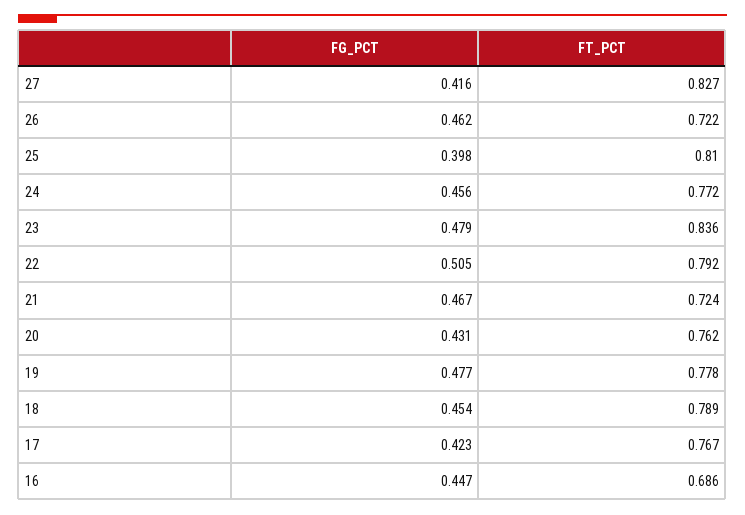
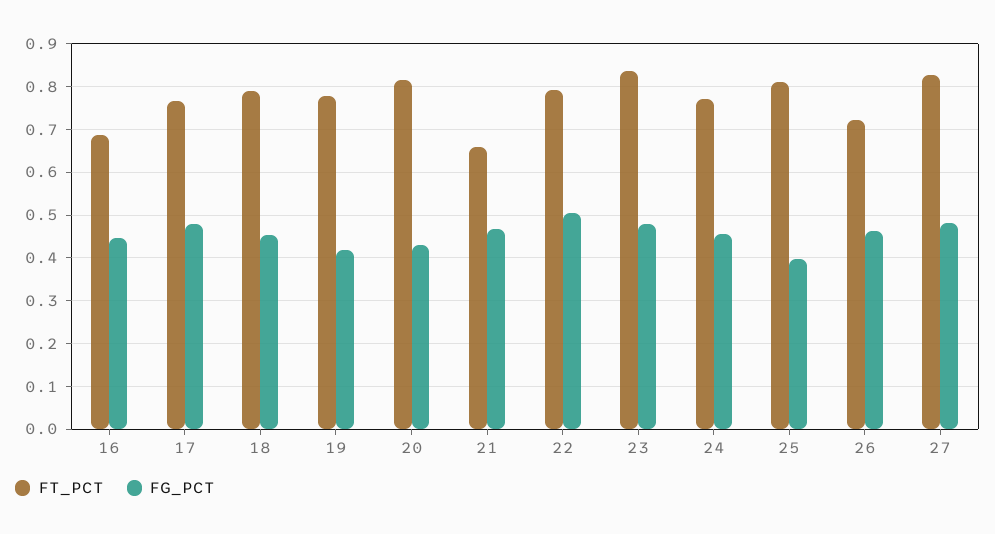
  {
    "FG_PCT": {
-     "27": 0.416,
+     "27": 0.48,
      "26": 0.462,
      "25": 0.398,
      "24": 0.456,
      "23": 0.479,
      "22": 0.505,
      "21": 0.467,
      "20": 0.431,
-     "19": 0.477,
+     "19": 0.42,
      "18": 0.454,
-     "17": 0.423,
+     "17": 0.48,
      "16": 0.447
    },
    "FT_PCT": {
      "27": 0.827,
      "26": 0.722,
      "25": 0.81,
      "24": 0.772,
      "23": 0.836,
      "22": 0.792,
-     "21": 0.724,
+     "21": 0.66,
-     "20": 0.762,
+     "20": 0.82,
      "19": 0.778,
      "18": 0.789,
      "17": 0.767,
      "16": 0.686
    }
  }

